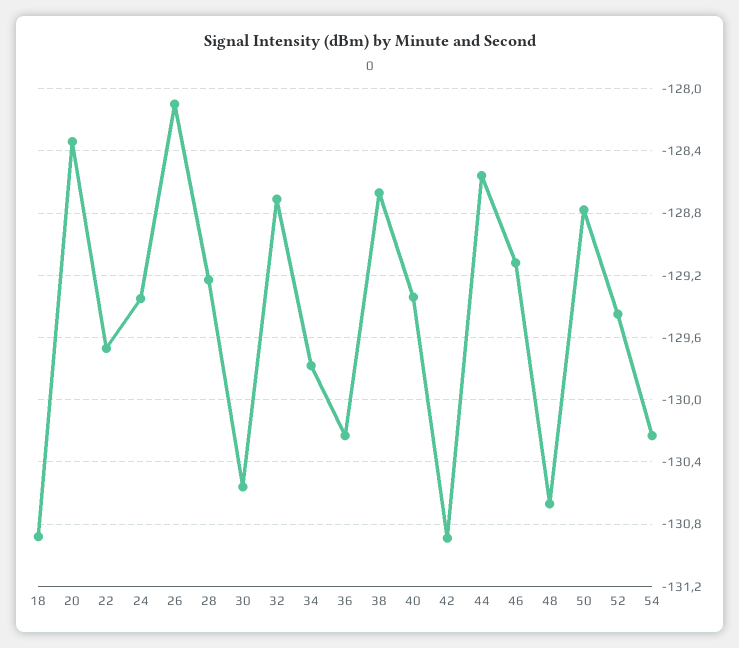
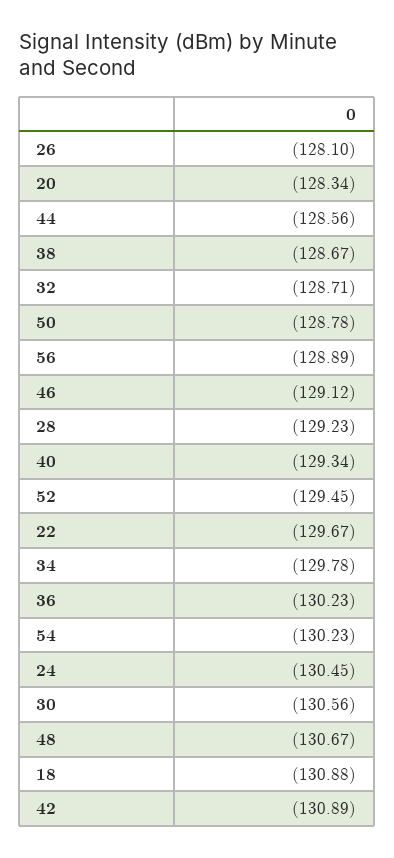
  {
    "18": -130.88,
    "20": -128.34,
    "22": -129.67,
-   "24": -129.35,
+   "24": -130.45,
    "26": -128.1,
    "28": -129.23,
    "30": -130.56,
    "32": -128.71,
    "34": -129.78,
    "36": -130.23,
    "38": -128.67,
    "40": -129.34,
    "42": -130.89,
    "44": -128.56,
    "46": -129.12,
    "48": -130.67,
    "50": -128.78,
    "52": -129.45,
-   "54": -130.23
+   "54": -130.23,
+   "56": -128.89
  }

